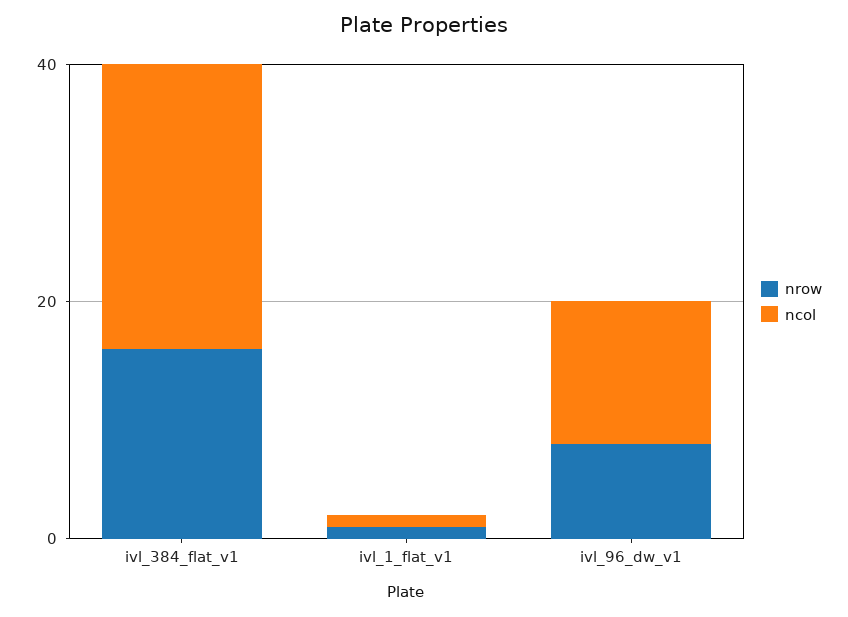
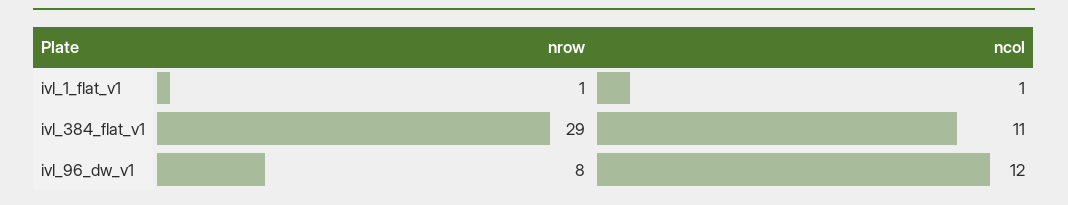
  {
    "nrow": {
-     "ivl_384_flat_v1": 15,
+     "ivl_384_flat_v1": 29,
      "ivl_1_flat_v1": 1,
      "ivl_96_dw_v1": 8
    },
    "ncol": {
-     "ivl_384_flat_v1": 25,
+     "ivl_384_flat_v1": 11,
      "ivl_1_flat_v1": 1,
      "ivl_96_dw_v1": 12
    }
  }

